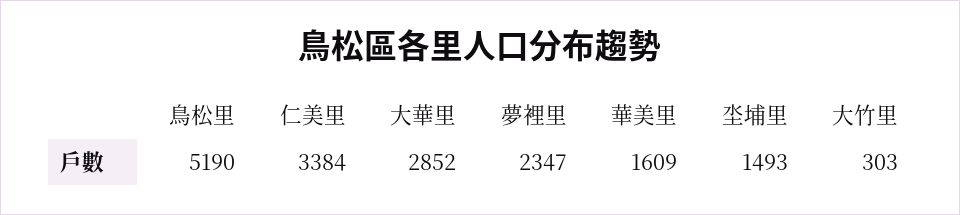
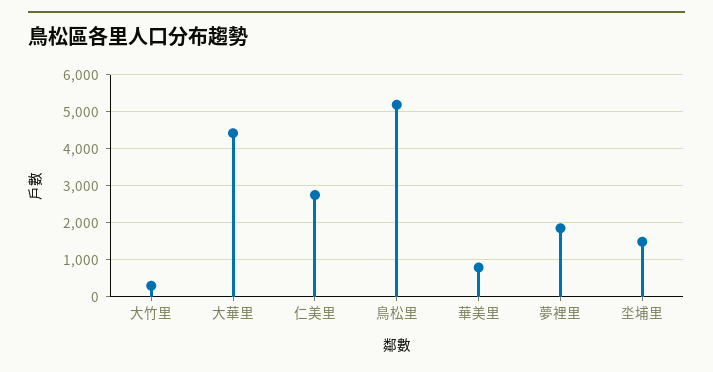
  {
    "鳥松里": 5190,
-   "仁美里": 3384,
+   "仁美里": 2800,
-   "大華里": 2852,
+   "大華里": 4400,
-   "夢裡里": 2347,
+   "夢裡里": 1800,
-   "華美里": 1609,
+   "華美里": 800,
    "坔埔里": 1493,
    "大竹里": 303
  }

